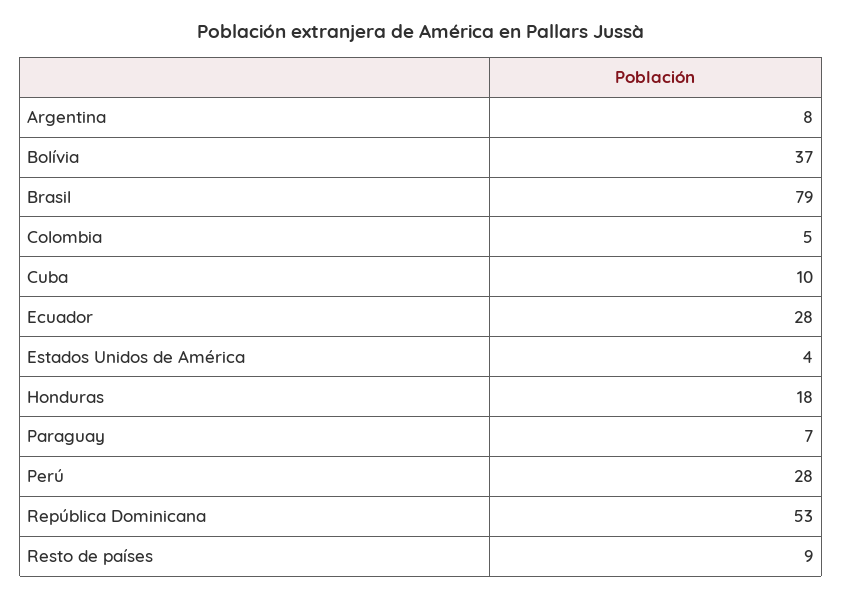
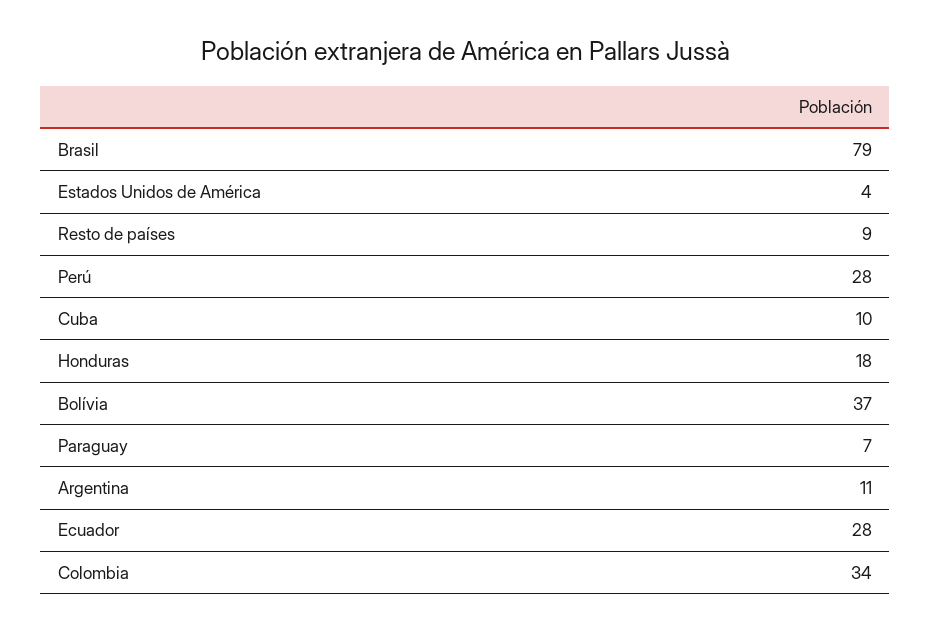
  {
-   "Argentina": 8,
+   "Argentina": 11,
    "Bolívia": 37,
    "Brasil": 79,
-   "Colombia": 5,
+   "Colombia": 34,
    "Cuba": 10,
    "Ecuador": 28,
    "Estados Unidos de América": 4,
    "Honduras": 18,
    "Paraguay": 7,
    "Perú": 28,
-   "República Dominicana": 53,
    "Resto de países": 9
  }

